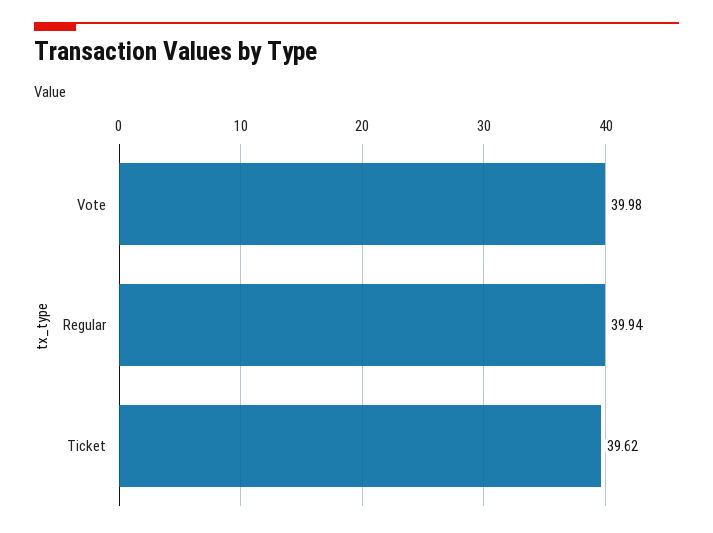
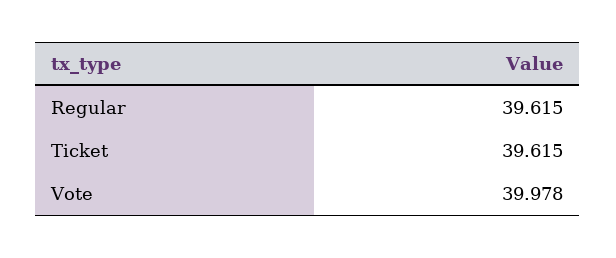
  {
    "Vote": 39.978,
-   "Regular": 39.94,
+   "Regular": 39.615,
    "Ticket": 39.615
  }

